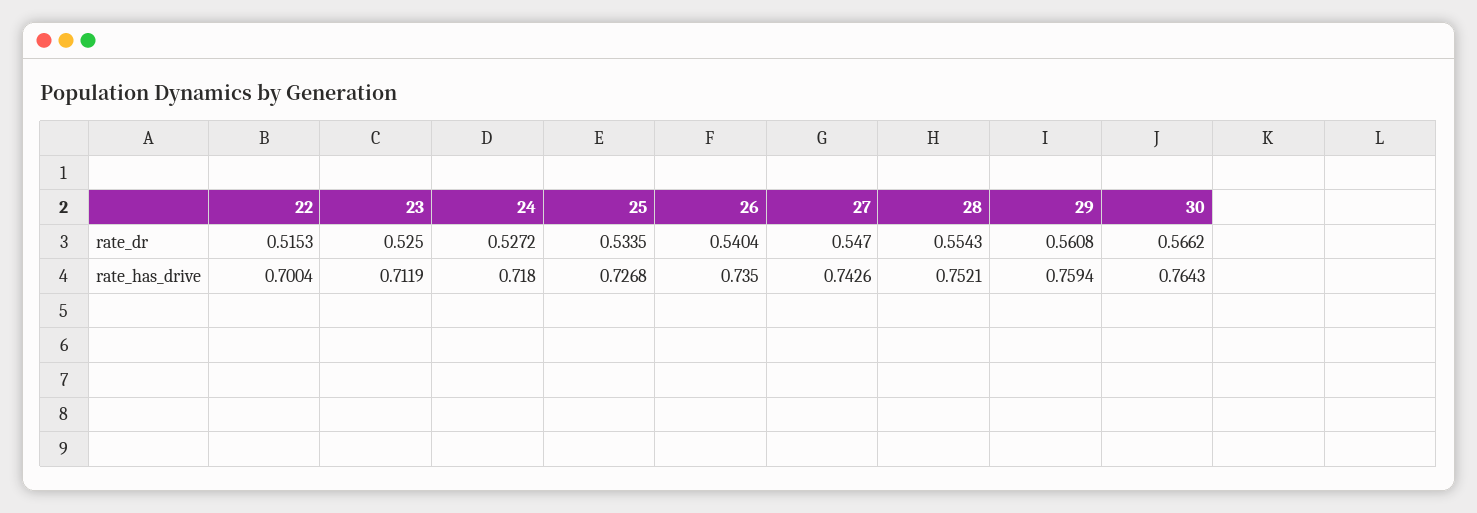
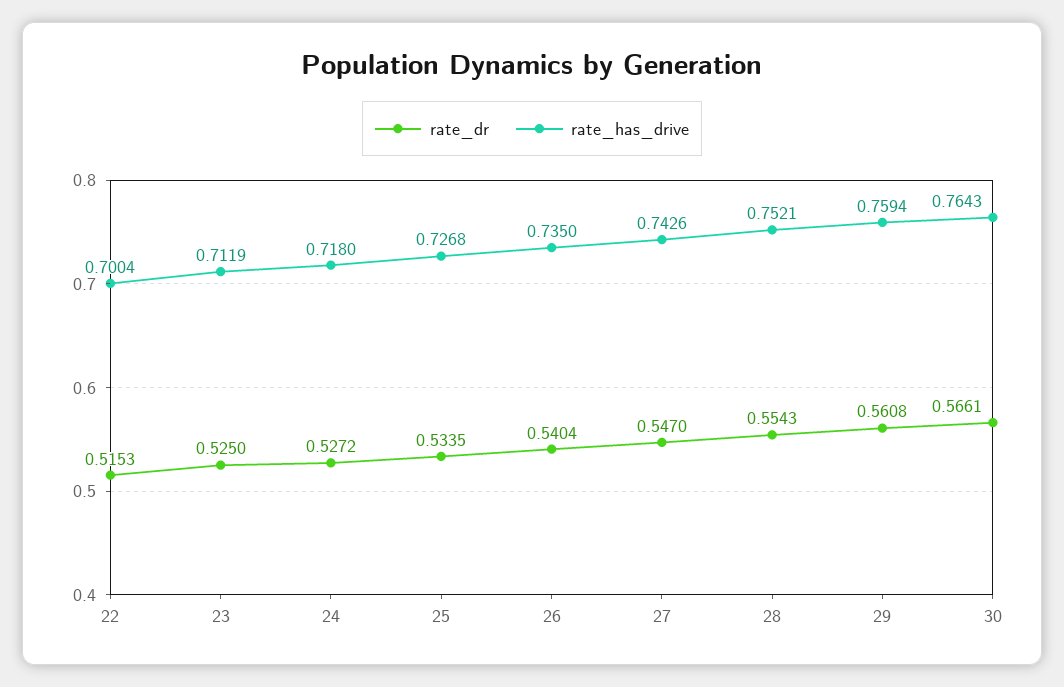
  {
    "rate_dr": {
      "22": 0.5153,
      "23": 0.525,
      "24": 0.5272,
      "25": 0.5335,
      "26": 0.5404,
      "27": 0.547,
      "28": 0.5543,
      "29": 0.5608,
-     "30": 0.5662
+     "30": 0.5661
    },
    "rate_has_drive": {
      "22": 0.7004,
      "23": 0.7119,
      "24": 0.718,
      "25": 0.7268,
      "26": 0.735,
      "27": 0.7426,
      "28": 0.7521,
      "29": 0.7594,
      "30": 0.7643
    }
  }

